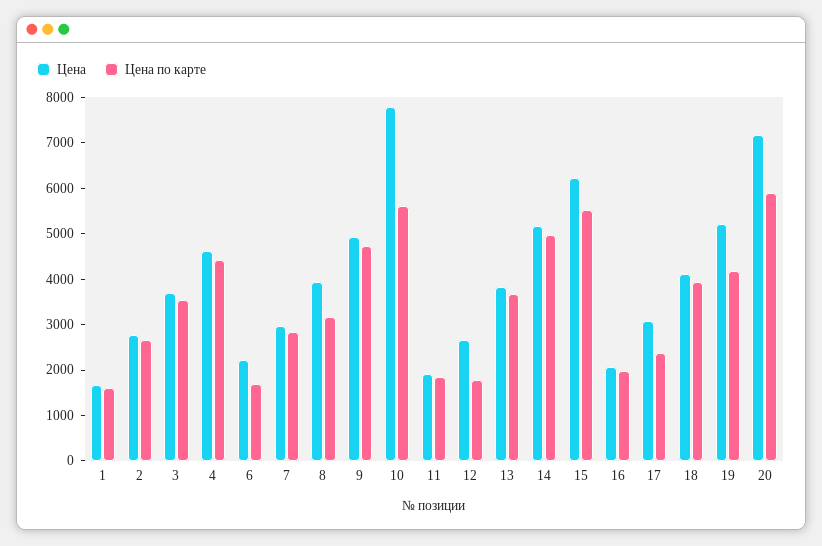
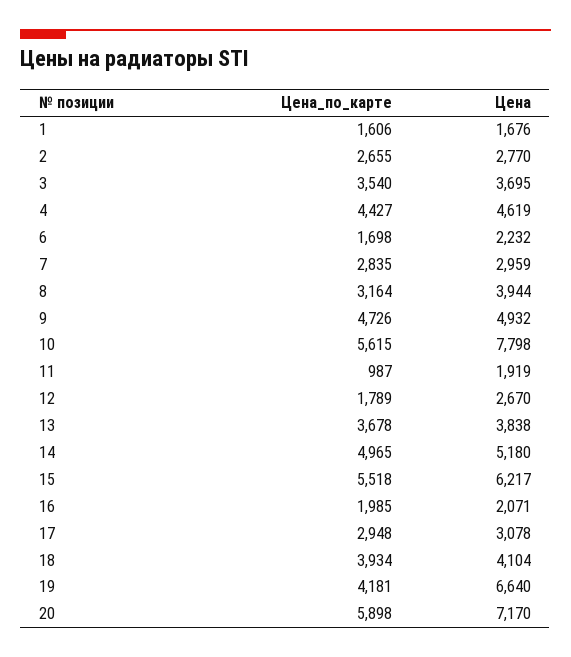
  {
    "Цена": {
      "1": 1676,
      "2": 2770,
      "3": 3695,
      "4": 4619,
      "6": 2232,
      "7": 2959,
      "8": 3944,
      "9": 4932,
      "10": 7798,
      "11": 1919,
      "12": 2670,
      "13": 3838,
      "14": 5180,
      "15": 6217,
      "16": 2071,
      "17": 3078,
      "18": 4104,
-     "19": 5200,
+     "19": 6640,
      "20": 7170
    },
    "Цена по карте": {
      "1": 1606,
      "2": 2655,
      "3": 3540,
      "4": 4427,
      "6": 1698,
      "7": 2835,
      "8": 3164,
      "9": 4726,
      "10": 5615,
-     "11": 1800,
+     "11": 987,
      "12": 1789,
      "13": 3678,
      "14": 4965,
      "15": 5518,
      "16": 1985,
-     "17": 2400,
+     "17": 2948,
      "18": 3934,
      "19": 4181,
      "20": 5898
    }
  }

